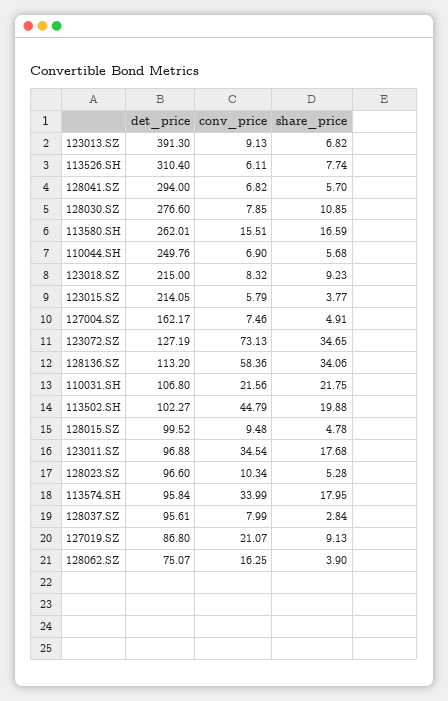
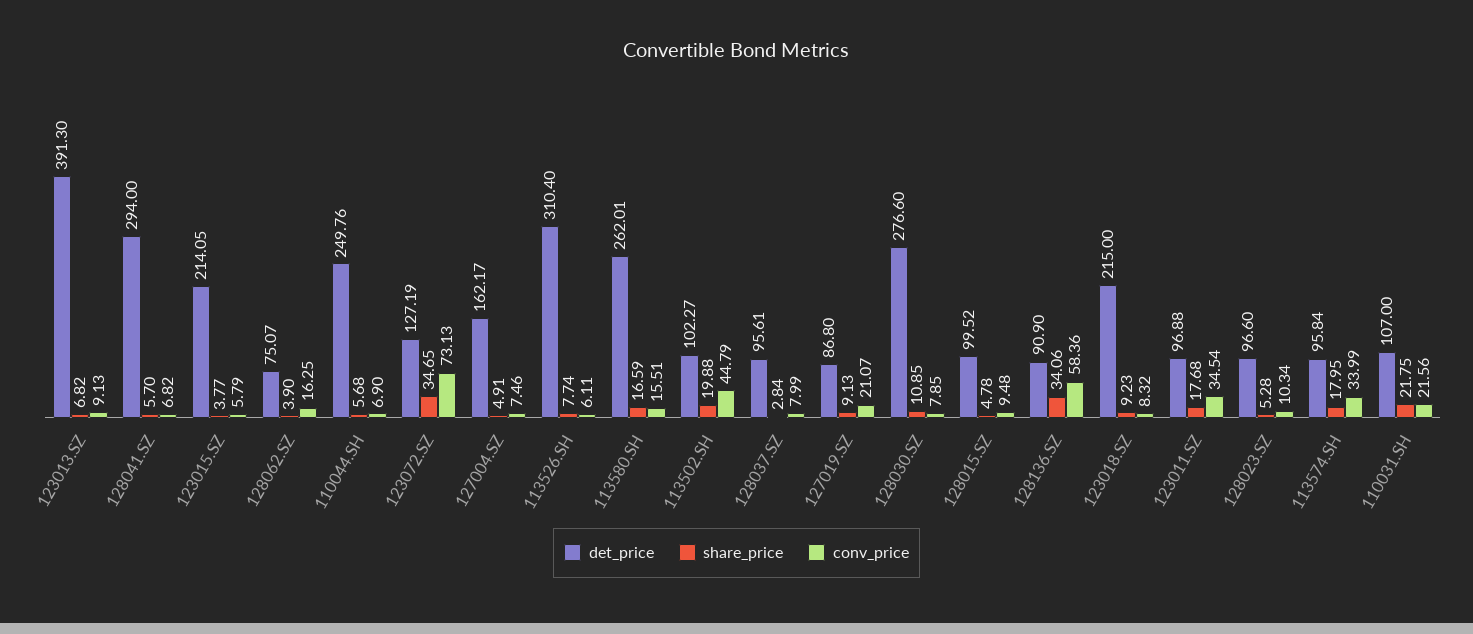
  {
    "det_price": {
      "123013.SZ": 391.3,
      "113526.SH": 310.4,
      "128041.SZ": 294,
      "128030.SZ": 276.6,
      "113580.SH": 262.01,
      "110044.SH": 249.76,
      "123018.SZ": 215,
      "123015.SZ": 214.05,
      "127004.SZ": 162.17,
      "123072.SZ": 127.19,
-     "128136.SZ": 113.2,
+     "128136.SZ": 90.9,
-     "110031.SH": 106.8,
+     "110031.SH": 107,
      "113502.SH": 102.27,
      "128015.SZ": 99.52,
      "123011.SZ": 96.88,
      "128023.SZ": 96.6,
      "113574.SH": 95.84,
      "128037.SZ": 95.61,
      "127019.SZ": 86.8,
      "128062.SZ": 75.07
    },
    "conv_price": {
      "123013.SZ": 9.13,
      "113526.SH": 6.11,
      "128041.SZ": 6.82,
      "128030.SZ": 7.85,
      "113580.SH": 15.51,
      "110044.SH": 6.9,
      "123018.SZ": 8.32,
      "123015.SZ": 5.79,
      "127004.SZ": 7.46,
      "123072.SZ": 73.13,
      "128136.SZ": 58.36,
      "110031.SH": 21.56,
      "113502.SH": 44.79,
      "128015.SZ": 9.48,
      "123011.SZ": 34.54,
      "128023.SZ": 10.34,
      "113574.SH": 33.99,
      "128037.SZ": 7.99,
      "127019.SZ": 21.07,
      "128062.SZ": 16.25
    },
    "share_price": {
      "123013.SZ": 6.82,
      "113526.SH": 7.74,
      "128041.SZ": 5.7,
      "128030.SZ": 10.85,
      "113580.SH": 16.59,
      "110044.SH": 5.68,
      "123018.SZ": 9.23,
      "123015.SZ": 3.77,
      "127004.SZ": 4.91,
      "123072.SZ": 34.65,
      "128136.SZ": 34.06,
      "110031.SH": 21.75,
      "113502.SH": 19.88,
      "128015.SZ": 4.78,
      "123011.SZ": 17.68,
      "128023.SZ": 5.28,
      "113574.SH": 17.95,
      "128037.SZ": 2.84,
      "127019.SZ": 9.13,
      "128062.SZ": 3.9
    }
  }

